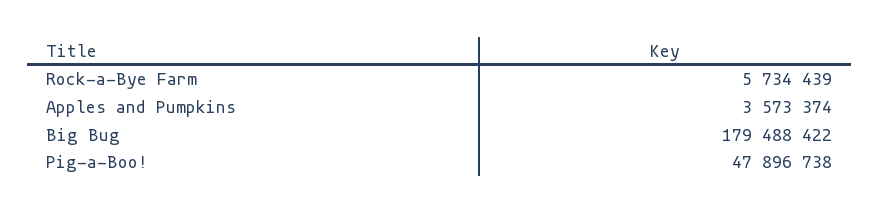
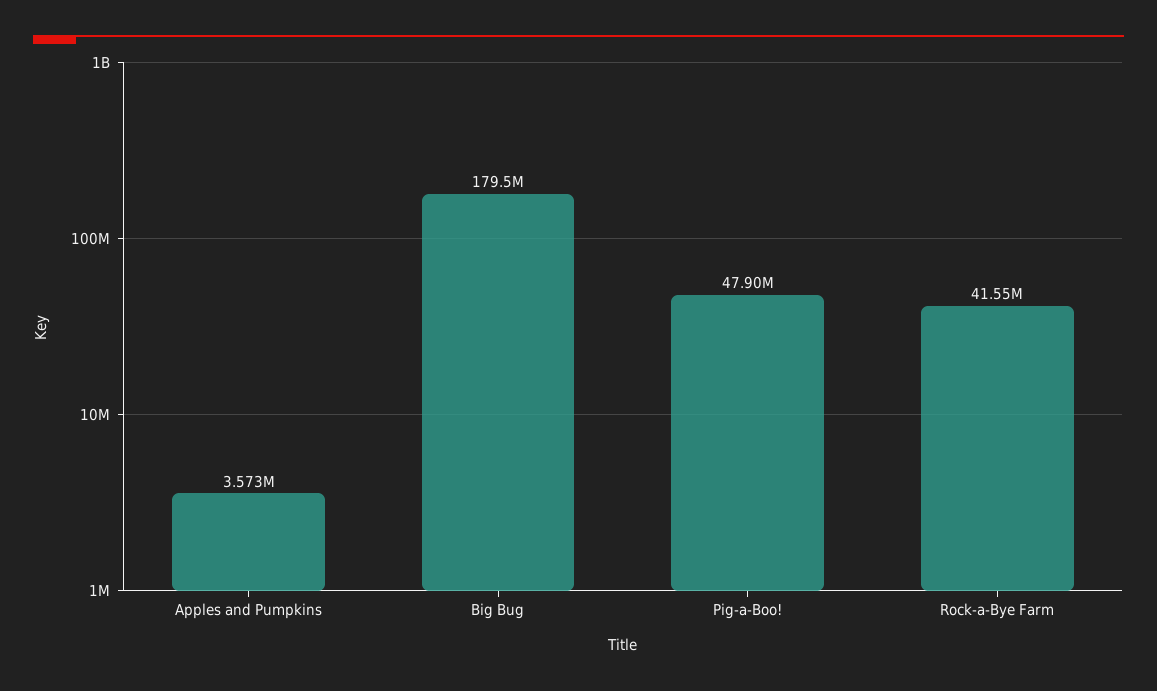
  {
-   "Rock-a-Bye Farm": 5734439,
+   "Rock-a-Bye Farm": 41550000,
    "Apples and Pumpkins": 3573374,
    "Big Bug": 179488422,
    "Pig-a-Boo!": 47896738
  }

